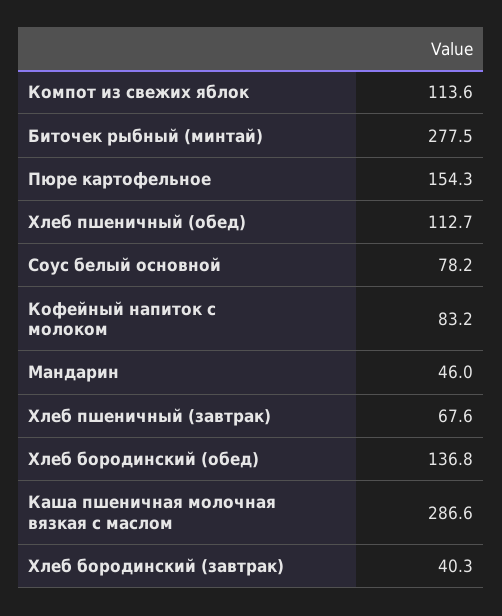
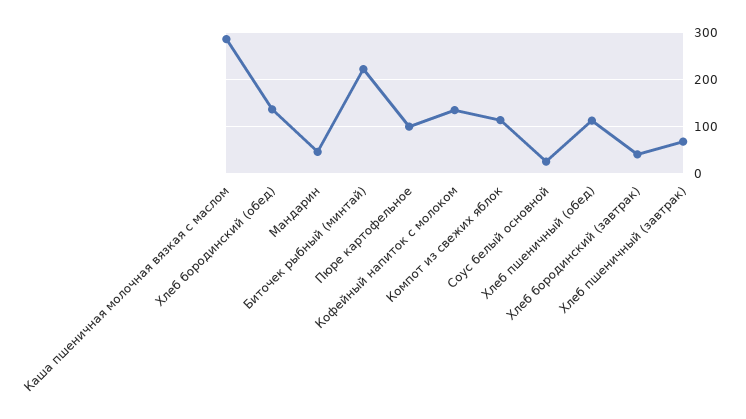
  {
    "Компот из свежих яблок": 113.6,
-   "Биточек рыбный (минтай)": 277.5,
+   "Биточек рыбный (минтай)": 220,
-   "Пюре картофельное": 154.3,
+   "Пюре картофельное": 100,
    "Хлеб пшеничный (обед)": 112.7,
-   "Соус белый основной": 78.2,
+   "Соус белый основной": 20,
-   "Кофейный напиток с молоком": 83.2,
+   "Кофейный напиток с молоком": 140,
    "Мандарин": 46,
    "Хлеб пшеничный (завтрак)": 67.6,
    "Хлеб бородинский (обед)": 136.8,
    "Каша пшеничная молочная вязкая с маслом": 286.6,
    "Хлеб бородинский (завтрак)": 40.3
  }

